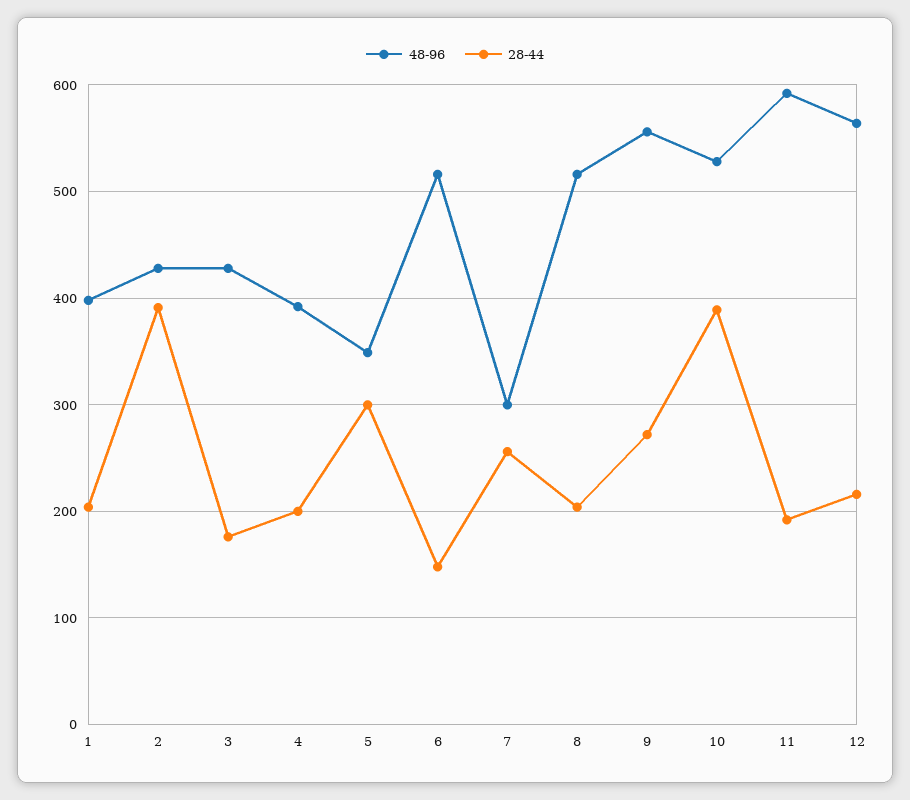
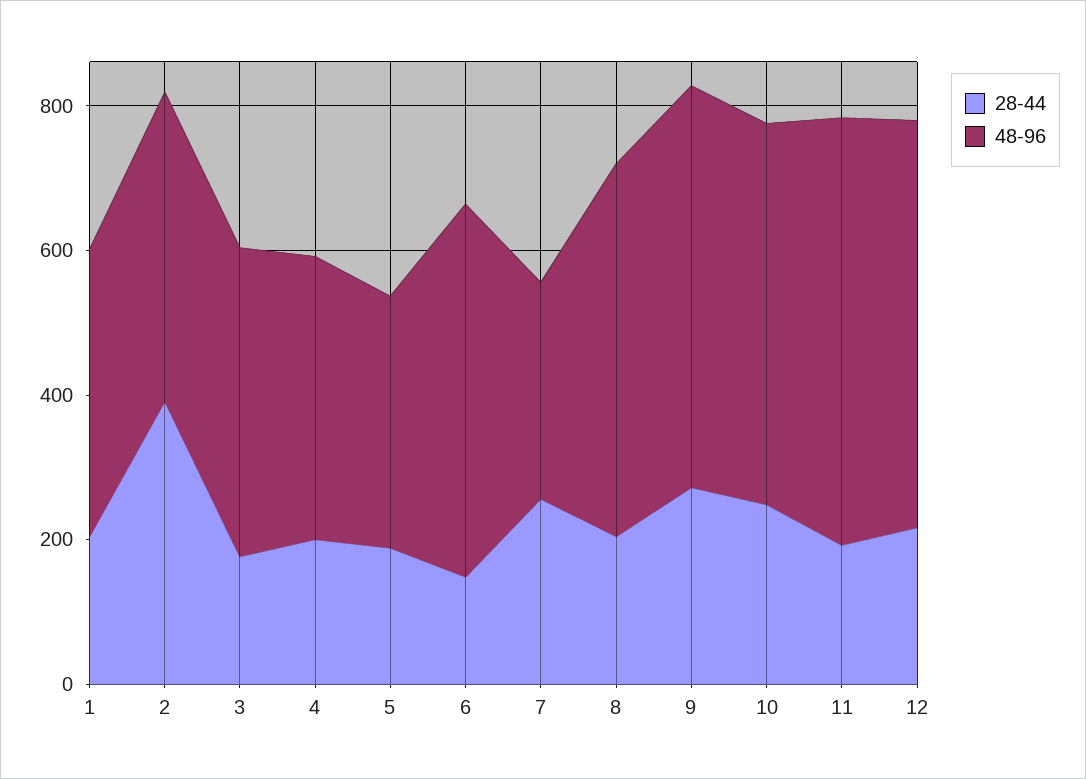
  {
    "48-96": {
      "1": 400,
      "2": 430,
      "3": 430,
      "4": 390,
      "5": 350,
      "6": 520,
      "7": 300,
      "8": 520,
      "9": 560,
      "10": 530,
      "11": 590,
      "12": 560
    },
    "28-44": {
      "1": 200,
      "2": 390,
      "3": 180,
      "4": 200,
-     "5": 300,
+     "5": 200,
      "6": 150,
      "7": 260,
      "8": 200,
      "9": 270,
-     "10": 390,
+     "10": 250,
      "11": 190,
      "12": 220
    }
  }

